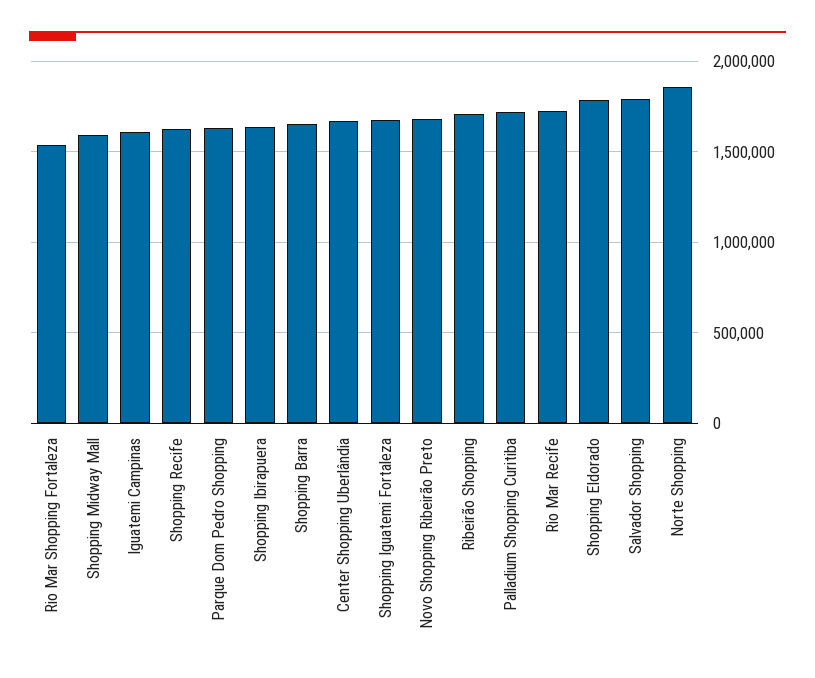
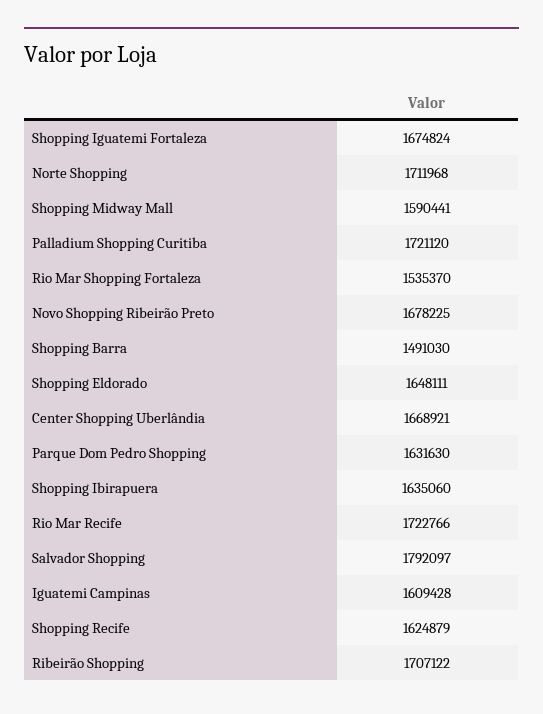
  {
    "Rio Mar Shopping Fortaleza": 1535370,
    "Shopping Midway Mall": 1590441,
    "Iguatemi Campinas": 1609428,
    "Shopping Recife": 1624879,
    "Parque Dom Pedro Shopping": 1631630,
    "Shopping Ibirapuera": 1635060,
-   "Shopping Barra": 1650000,
+   "Shopping Barra": 1491030,
    "Center Shopping Uberlândia": 1668921,
    "Shopping Iguatemi Fortaleza": 1674824,
    "Novo Shopping Ribeirão Preto": 1678225,
    "Ribeirão Shopping": 1707122,
    "Palladium Shopping Curitiba": 1721120,
    "Rio Mar Recife": 1722766,
-   "Shopping Eldorado": 1800000,
+   "Shopping Eldorado": 1648111,
    "Salvador Shopping": 1792097,
-   "Norte Shopping": 1850000
+   "Norte Shopping": 1711968
  }

